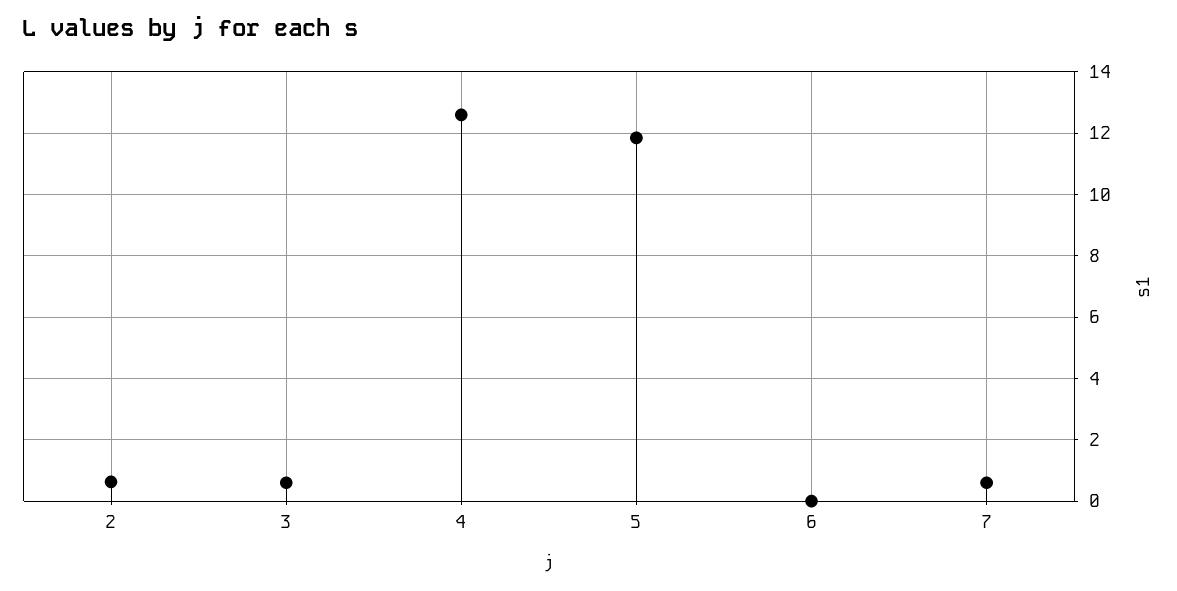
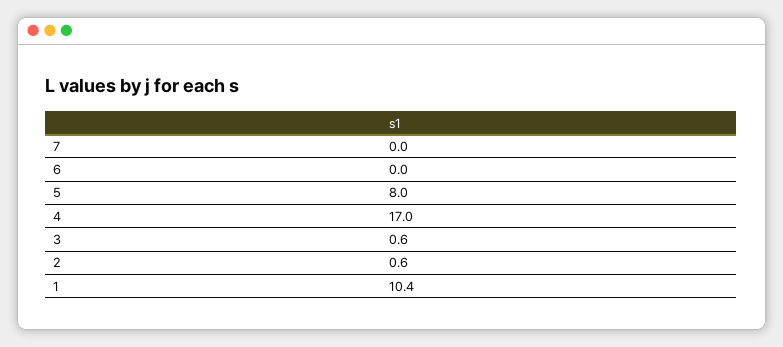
  {
    "2": 0.6,
    "3": 0.6,
-   "4": 12.6,
+   "4": 17,
-   "5": 11.8,
+   "5": 8,
    "6": 0,
-   "7": 0.6
+   "7": 0,
+   "1": 10.4
  }

